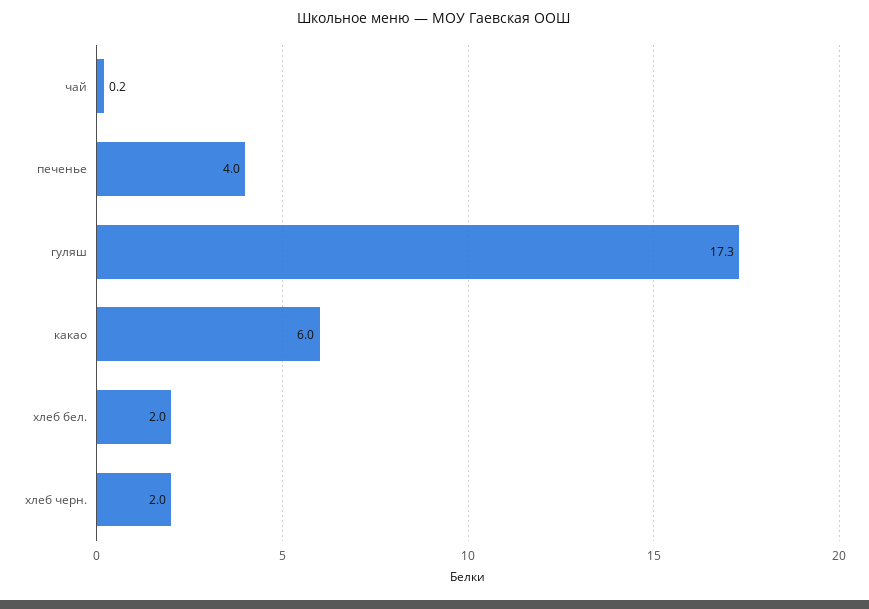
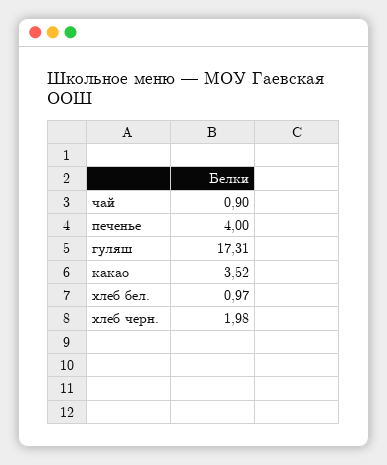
  {
-   "чай": 0.2,
+   "чай": 0.9,
    "печенье": 4,
    "гуляш": 17.31,
-   "какао": 6,
+   "какао": 3.52,
-   "хлеб бел.": 2,
+   "хлеб бел.": 0.97,
    "хлеб черн.": 1.98
  }

